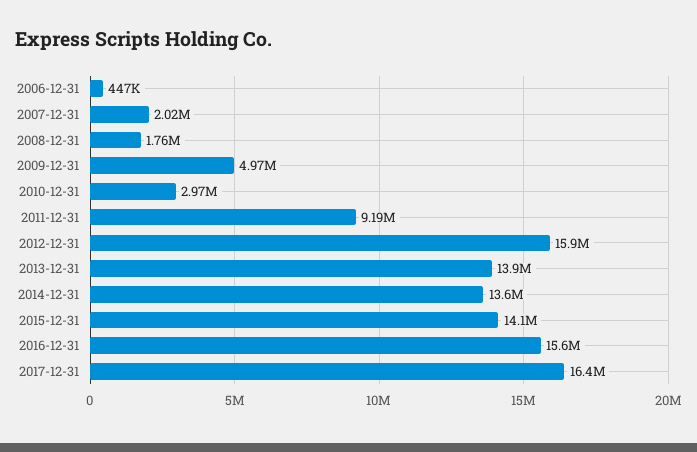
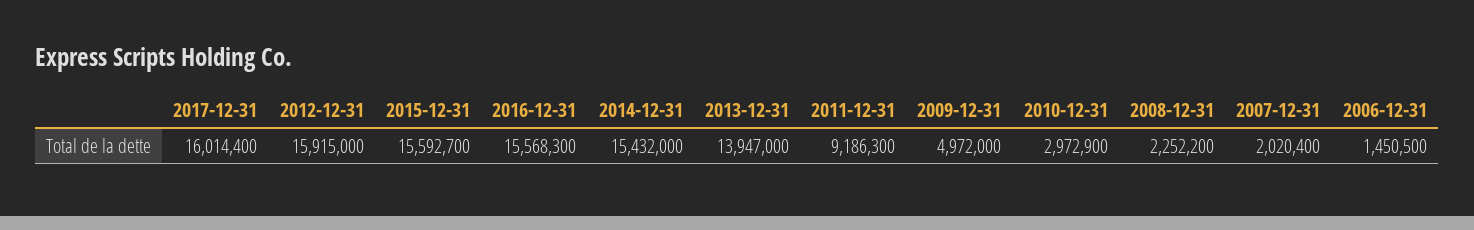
  {
-   "2006-12-31": 447000,
+   "2006-12-31": 1450500,
    "2007-12-31": 2020400,
-   "2008-12-31": 1760000,
+   "2008-12-31": 2252200,
    "2009-12-31": 4972000,
    "2010-12-31": 2972900,
    "2011-12-31": 9186300,
    "2012-12-31": 15915000,
    "2013-12-31": 13947000,
-   "2014-12-31": 13600000,
+   "2014-12-31": 15432000,
-   "2015-12-31": 14100000,
+   "2015-12-31": 15592700,
    "2016-12-31": 15568300,
-   "2017-12-31": 16400000
+   "2017-12-31": 16014400
  }

